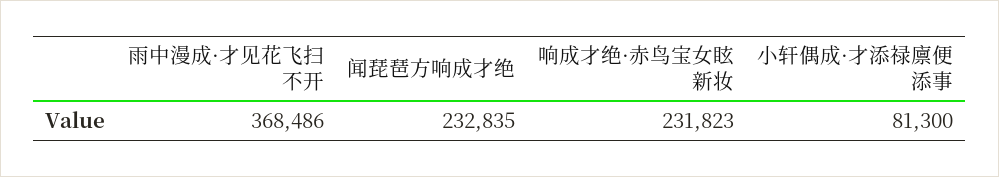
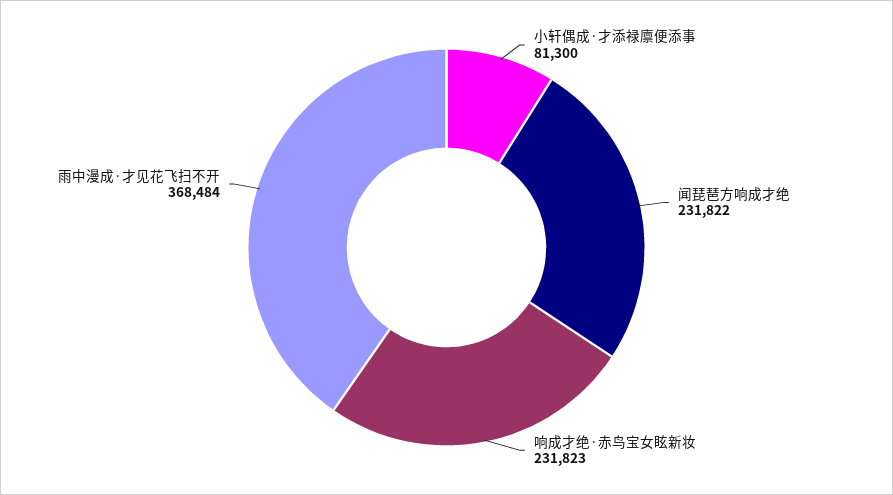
  {
-   "雨中漫成·才见花飞扫不开": 368486,
+   "雨中漫成·才见花飞扫不开": 368484,
-   "闻琵琶方响成才绝": 232835,
+   "闻琵琶方响成才绝": 231822,
    "响成才绝·赤鸟宝女眩新妆": 231823,
    "小轩偶成·才添禄廪便添事": 81300
  }

